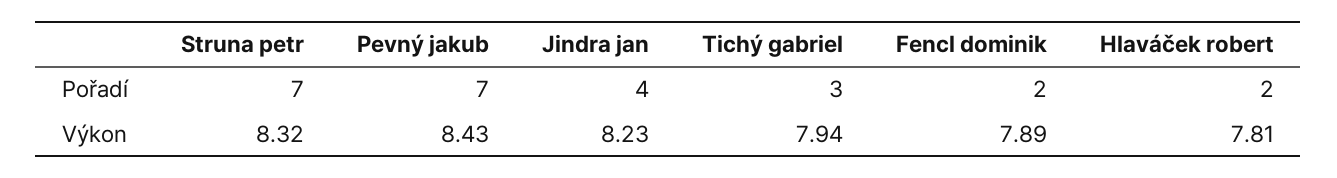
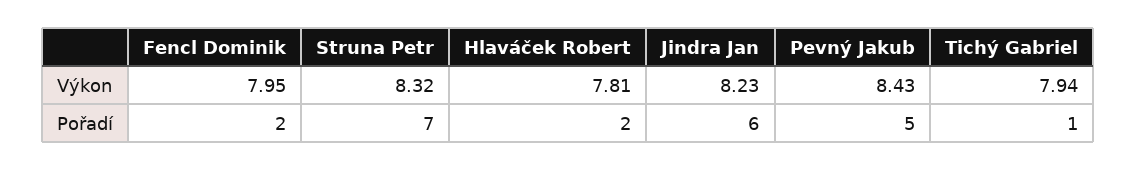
  {
    "Struna petr": {
      "Pořadí": 7,
      "Výkon": 8.32
    },
    "Pevný jakub": {
-     "Pořadí": 7,
+     "Pořadí": 5,
      "Výkon": 8.43
    },
    "Jindra jan": {
-     "Pořadí": 4,
+     "Pořadí": 6,
      "Výkon": 8.23
    },
    "Tichý gabriel": {
-     "Pořadí": 3,
+     "Pořadí": 1,
      "Výkon": 7.94
    },
    "Fencl dominik": {
      "Pořadí": 2,
-     "Výkon": 7.89
+     "Výkon": 7.95
    },
    "Hlaváček robert": {
      "Pořadí": 2,
      "Výkon": 7.81
    }
  }

